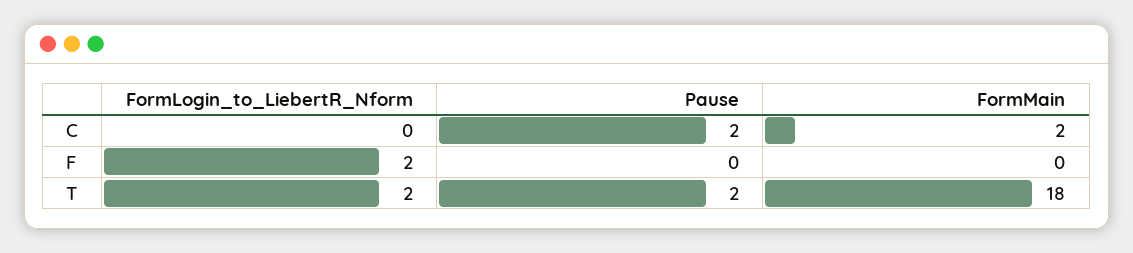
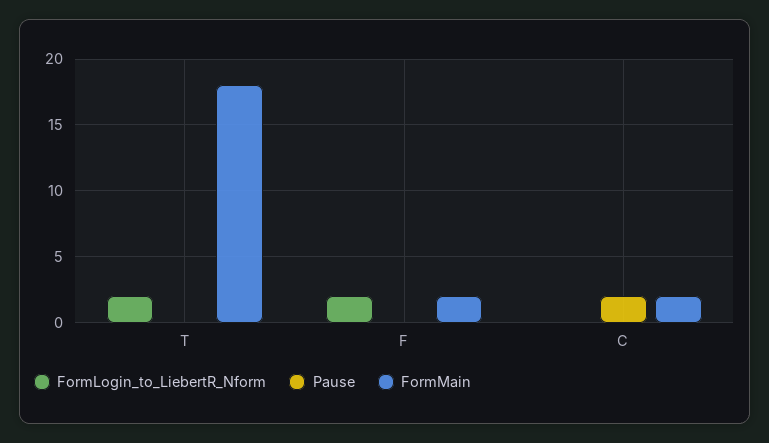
  {
    "FormLogin_to_LiebertR_Nform": {
      "C": 0,
      "F": 2,
      "T": 2
    },
    "Pause": {
      "C": 2,
      "F": 0,
-     "T": 2
+     "T": 0
    },
    "FormMain": {
      "C": 2,
-     "F": 0,
+     "F": 2,
      "T": 18
    }
  }

